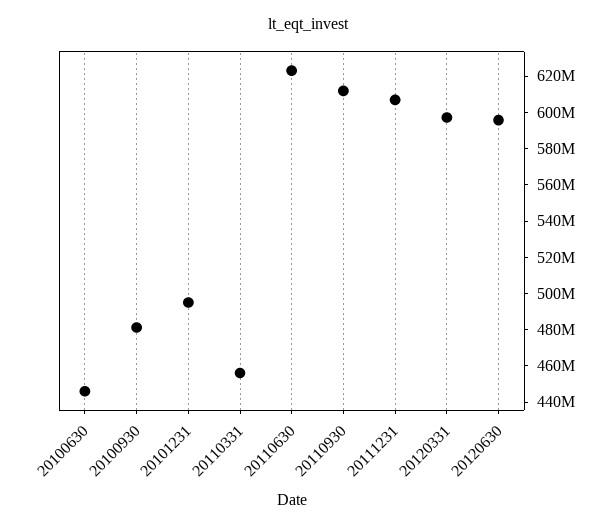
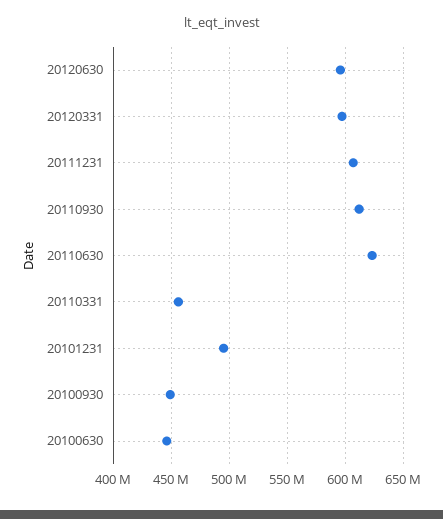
  {
    "20100630": 445000000,
-   "20100930": 480000000,
+   "20100930": 450000000,
    "20101231": 495000000,
    "20110331": 455000000,
    "20110630": 625000000,
    "20110930": 610000000,
    "20111231": 605000000,
    "20120331": 595000000,
    "20120630": 595000000
  }

